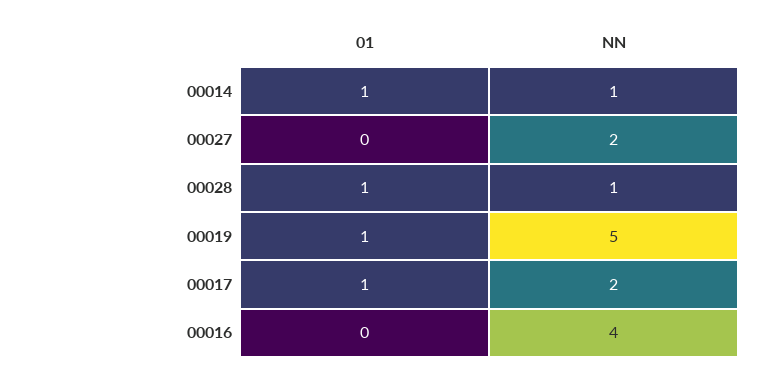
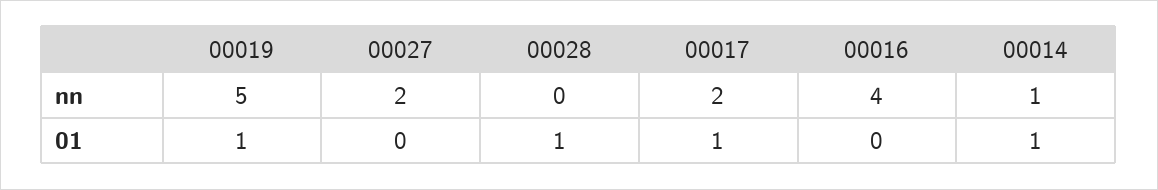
  {
    "01": {
      "00014": 1,
      "00027": 0,
      "00028": 1,
      "00019": 1,
      "00017": 1,
      "00016": 0
    },
    "NN": {
      "00014": 1,
      "00027": 2,
-     "00028": 1,
+     "00028": 0,
      "00019": 5,
      "00017": 2,
      "00016": 4
    }
  }

